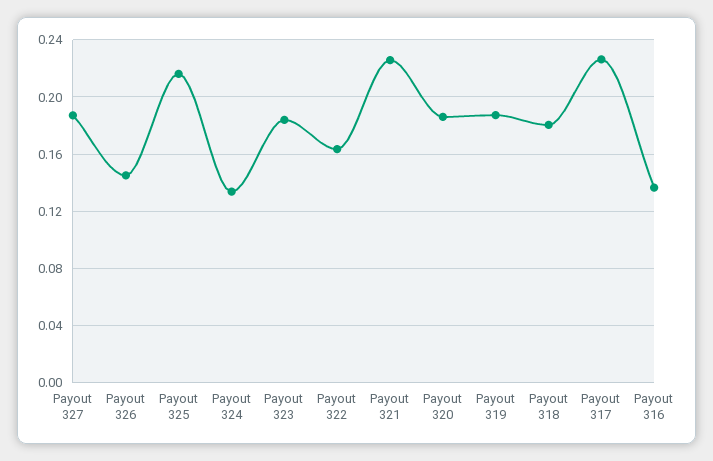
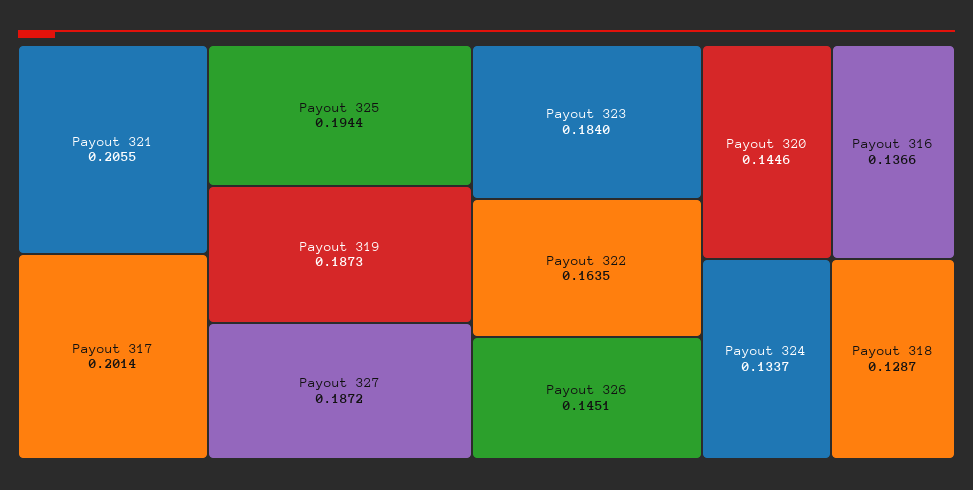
  {
    "Payout 327": 0.1872,
    "Payout 326": 0.1451,
-   "Payout 325": 0.215,
+   "Payout 325": 0.1944,
    "Payout 324": 0.1337,
    "Payout 323": 0.184,
    "Payout 322": 0.1635,
-   "Payout 321": 0.225,
+   "Payout 321": 0.2055,
-   "Payout 320": 0.185,
+   "Payout 320": 0.1446,
    "Payout 319": 0.1873,
-   "Payout 318": 0.18,
+   "Payout 318": 0.1287,
-   "Payout 317": 0.225,
+   "Payout 317": 0.2014,
    "Payout 316": 0.1366
  }

